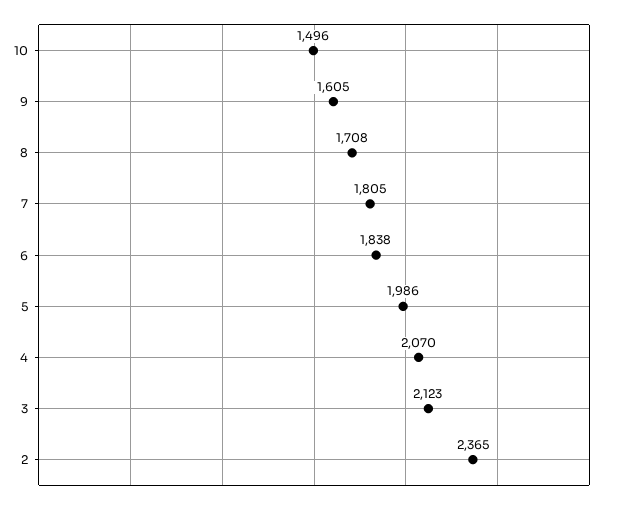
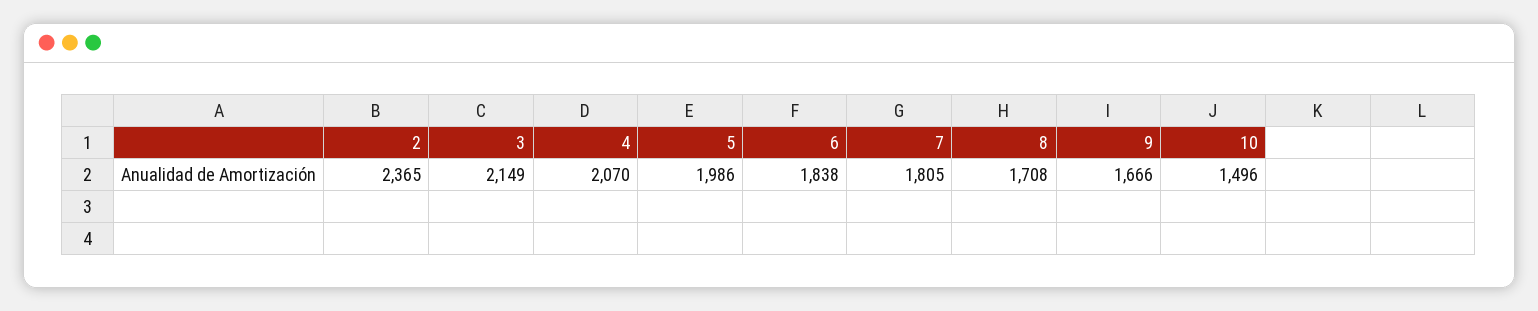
  {
    "10": 1496,
-   "9": 1605,
+   "9": 1666,
    "8": 1708,
    "7": 1805,
    "6": 1838,
    "5": 1986,
    "4": 2070,
-   "3": 2123,
+   "3": 2149,
    "2": 2365
  }

